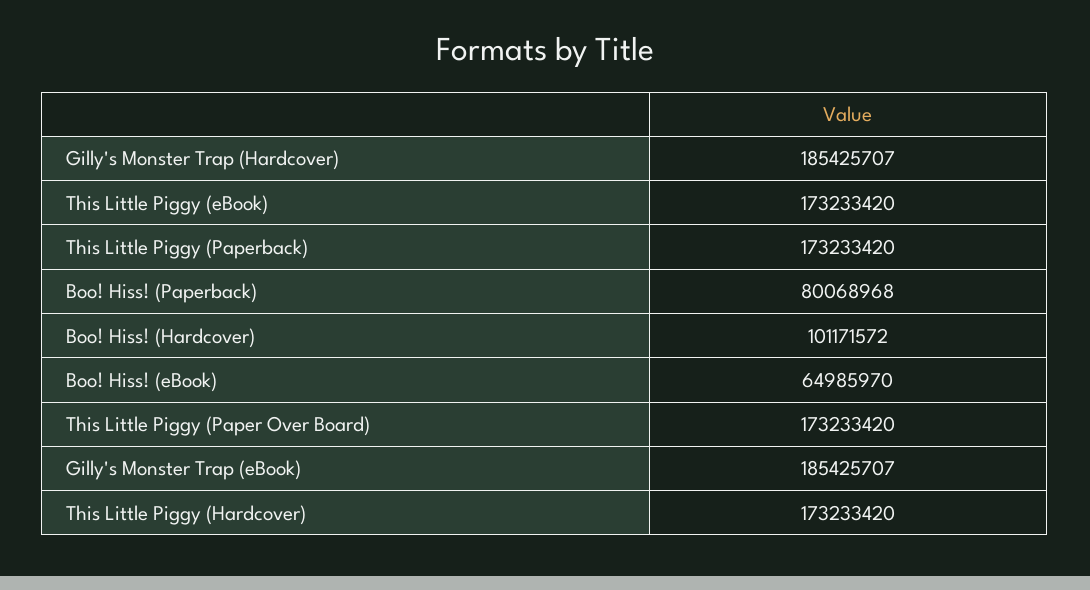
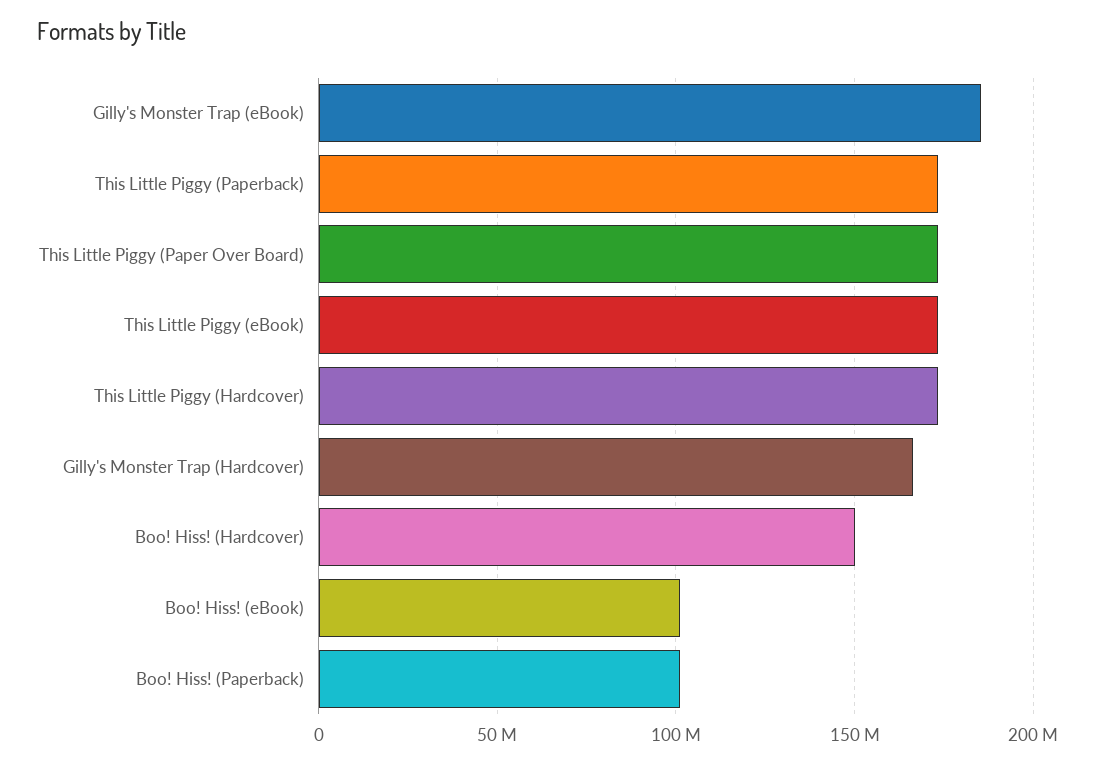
  {
-   "Gilly's Monster Trap (Hardcover)": 185425707,
+   "Gilly's Monster Trap (Hardcover)": 165000000,
    "This Little Piggy (eBook)": 173233420,
    "This Little Piggy (Paperback)": 173233420,
-   "Boo! Hiss! (Paperback)": 80068968,
+   "Boo! Hiss! (Paperback)": 100000000,
-   "Boo! Hiss! (Hardcover)": 101171572,
+   "Boo! Hiss! (Hardcover)": 150000000,
-   "Boo! Hiss! (eBook)": 64985970,
+   "Boo! Hiss! (eBook)": 100000000,
    "This Little Piggy (Paper Over Board)": 173233420,
    "Gilly's Monster Trap (eBook)": 185425707,
    "This Little Piggy (Hardcover)": 173233420
  }

